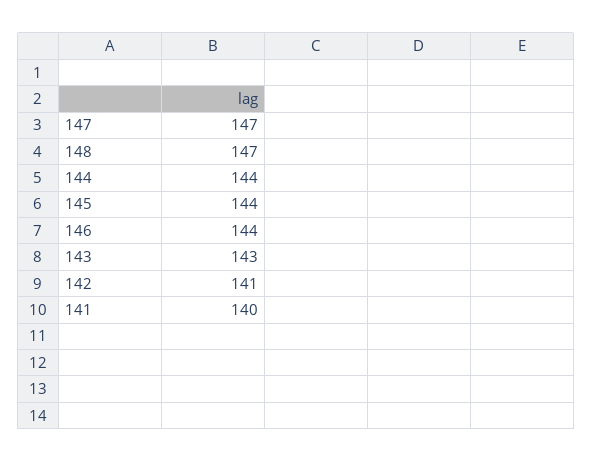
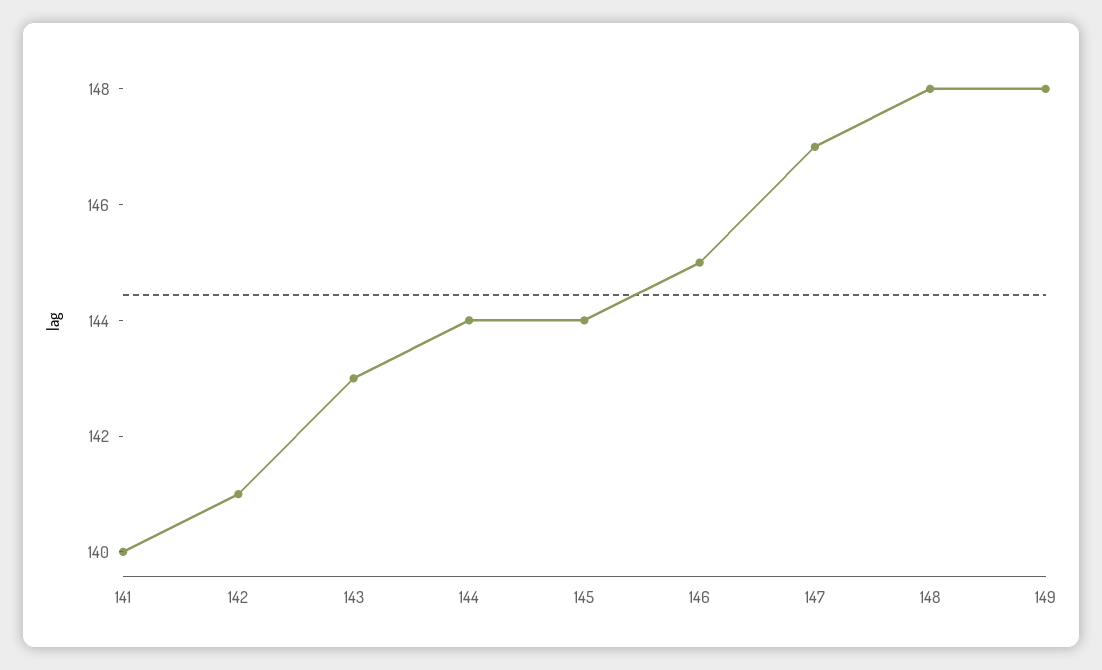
  {
    "147": 147,
-   "148": 147,
+   "148": 148,
    "144": 144,
    "145": 144,
-   "146": 144,
+   "146": 145,
    "143": 143,
    "142": 141,
-   "141": 140
+   "141": 140,
+   "149": 148
  }

